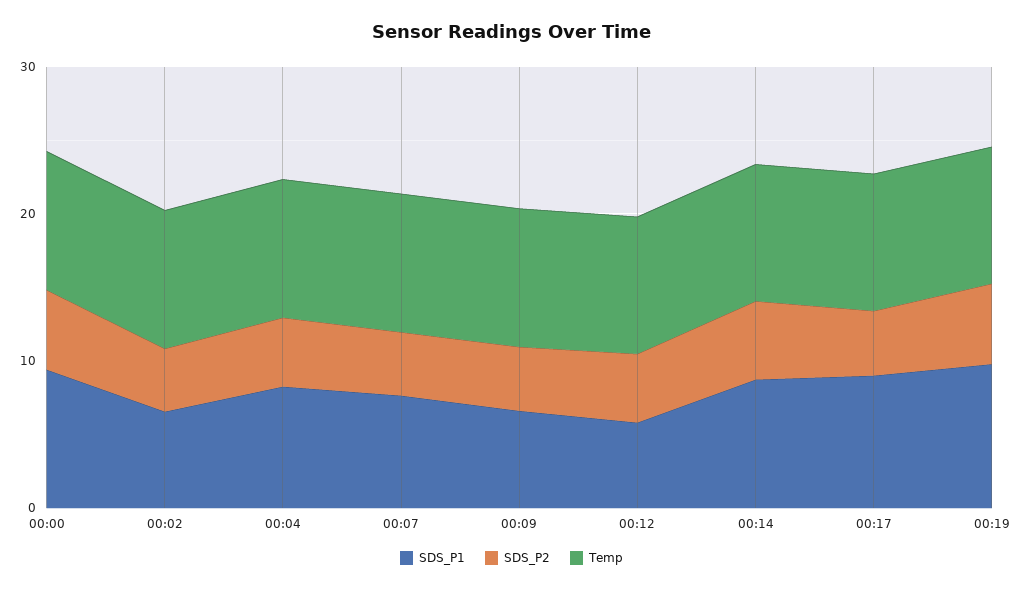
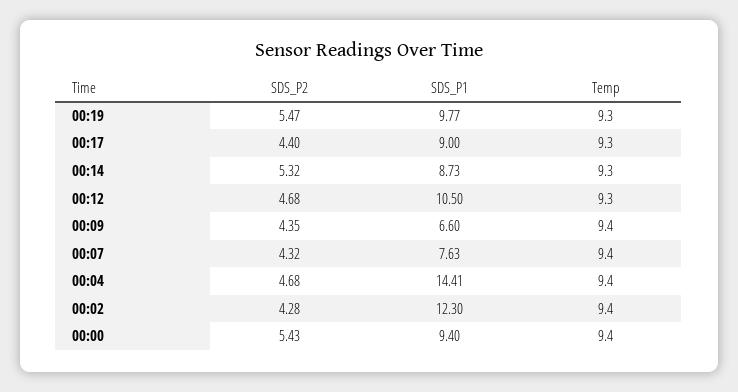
  {
    "SDS_P1": {
      "00:00": 9.4,
-     "00:02": 6,
+     "00:02": 12.3,
-     "00:04": 8,
+     "00:04": 14.41,
      "00:07": 7.63,
      "00:09": 6.6,
-     "00:12": 6,
+     "00:12": 10.5,
      "00:14": 8.73,
      "00:17": 9,
      "00:19": 9.77
    },
    "SDS_P2": {
      "00:00": 5.43,
      "00:02": 4.28,
      "00:04": 4.68,
      "00:07": 4.32,
      "00:09": 4.35,
      "00:12": 4.68,
      "00:14": 5.32,
      "00:17": 4.4,
      "00:19": 5.47
    },
    "Temp": {
      "00:00": 9.4,
      "00:02": 9.4,
      "00:04": 9.4,
      "00:07": 9.4,
      "00:09": 9.4,
      "00:12": 9.3,
      "00:14": 9.3,
      "00:17": 9.3,
      "00:19": 9.3
    }
  }

